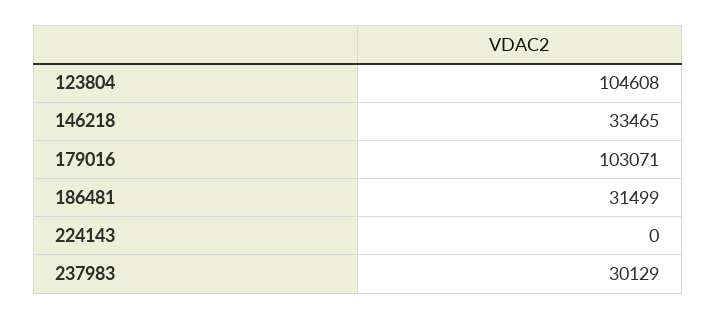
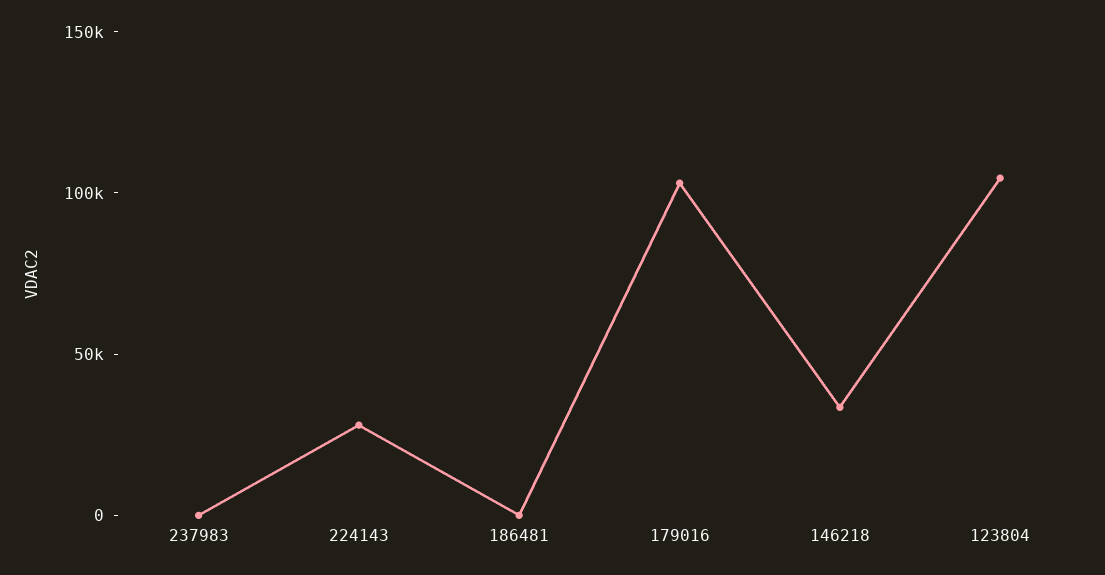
  {
    "123804": 104608,
    "146218": 33465,
    "179016": 103071,
-   "186481": 31499,
+   "186481": 0,
-   "224143": 0,
+   "224143": 30000,
-   "237983": 30129
+   "237983": 0
  }

